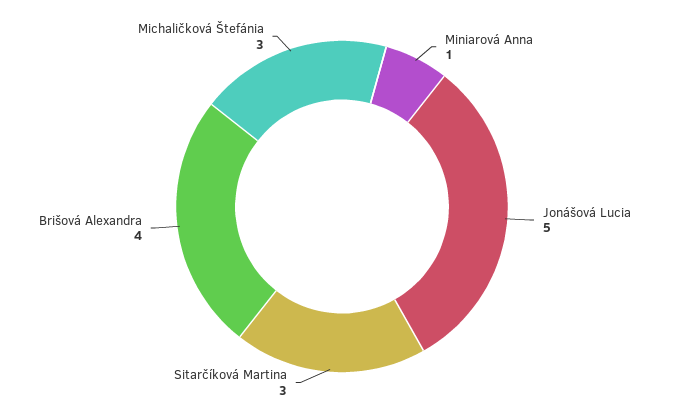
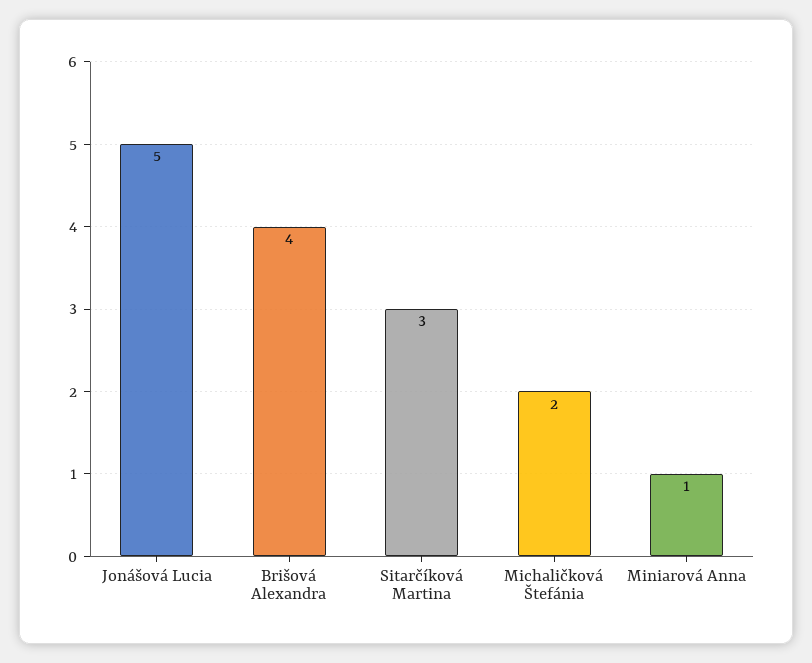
  {
    "Miniarová Anna": 1,
    "Jonášová Lucia": 5,
    "Sitarčíková Martina": 3,
    "Brišová Alexandra": 4,
-   "Michaličková Štefánia": 3
+   "Michaličková Štefánia": 2
  }

